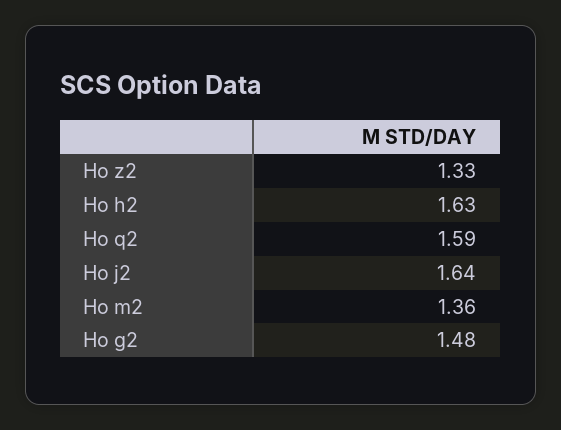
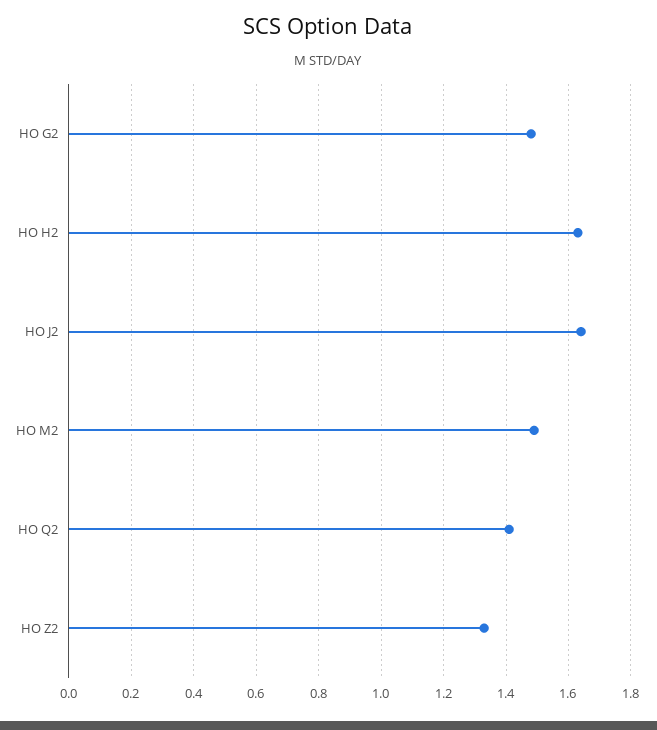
  {
    "Ho z2": 1.33,
    "Ho h2": 1.63,
-   "Ho q2": 1.59,
+   "Ho q2": 1.4,
    "Ho j2": 1.64,
-   "Ho m2": 1.36,
+   "Ho m2": 1.5,
    "Ho g2": 1.48
  }

